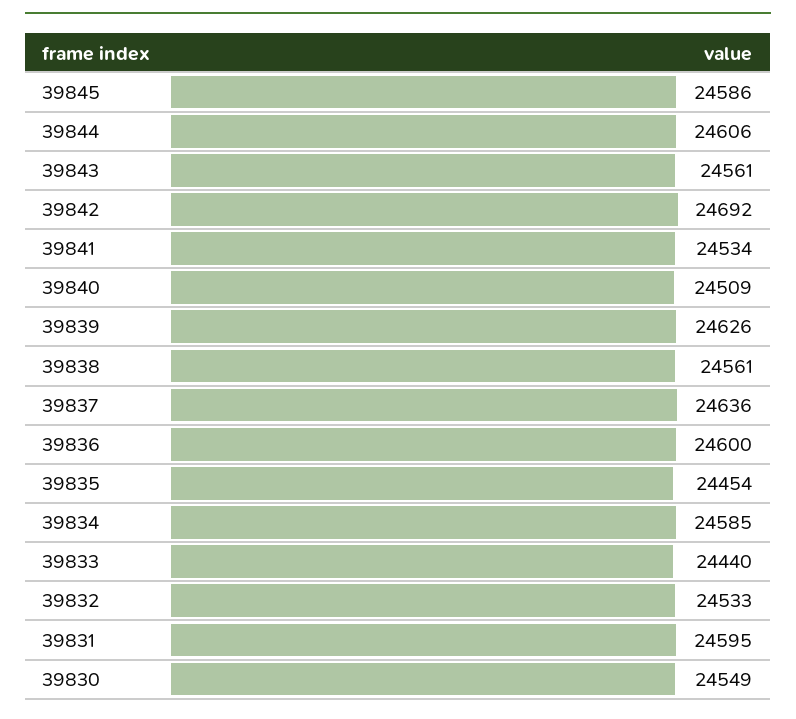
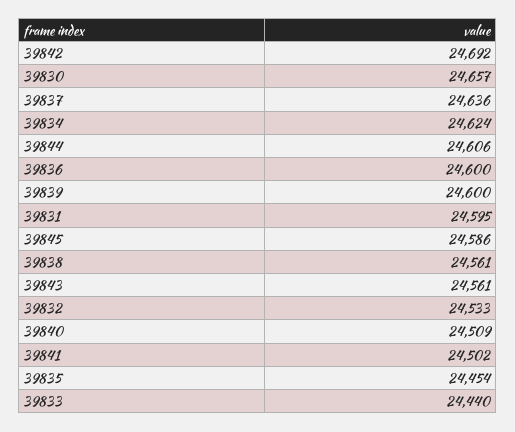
  {
    "39845": 24586,
    "39844": 24606,
    "39843": 24561,
    "39842": 24692,
-   "39841": 24534,
+   "39841": 24502,
    "39840": 24509,
-   "39839": 24626,
+   "39839": 24600,
    "39838": 24561,
    "39837": 24636,
    "39836": 24600,
    "39835": 24454,
-   "39834": 24585,
+   "39834": 24624,
    "39833": 24440,
    "39832": 24533,
    "39831": 24595,
-   "39830": 24549
+   "39830": 24657
  }

